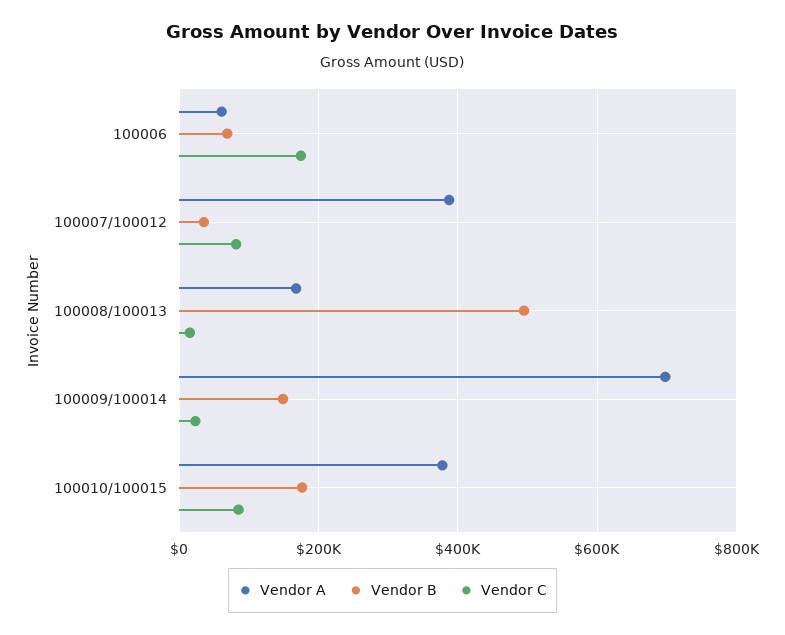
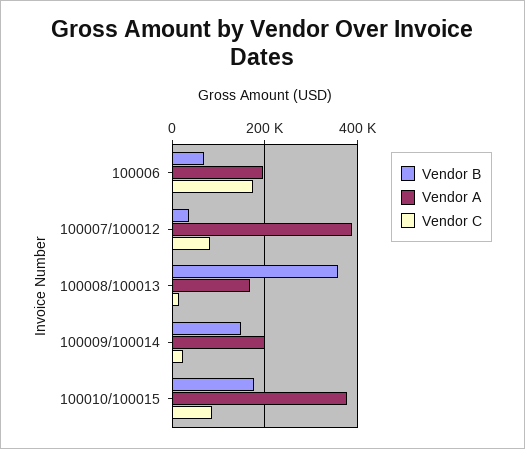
  {
    "Vendor A": {
-     "100006": 60000,
+     "100006": 200000,
      "100007/100012": 380000,
      "100008/100013": 160000,
-     "100009/100014": 700000,
+     "100009/100014": 200000,
      "100010/100015": 380000
    },
    "Vendor B": {
      "100006": 60000,
      "100007/100012": 40000,
-     "100008/100013": 500000,
+     "100008/100013": 360000,
      "100009/100014": 140000,
      "100010/100015": 180000
    },
    "Vendor C": {
      "100006": 180000,
      "100007/100012": 80000,
      "100008/100013": 20000,
      "100009/100014": 20000,
      "100010/100015": 80000
    }
  }

